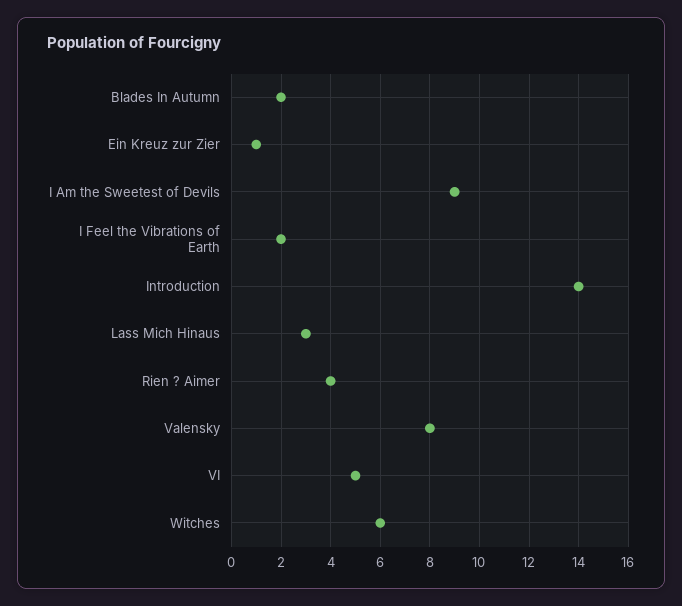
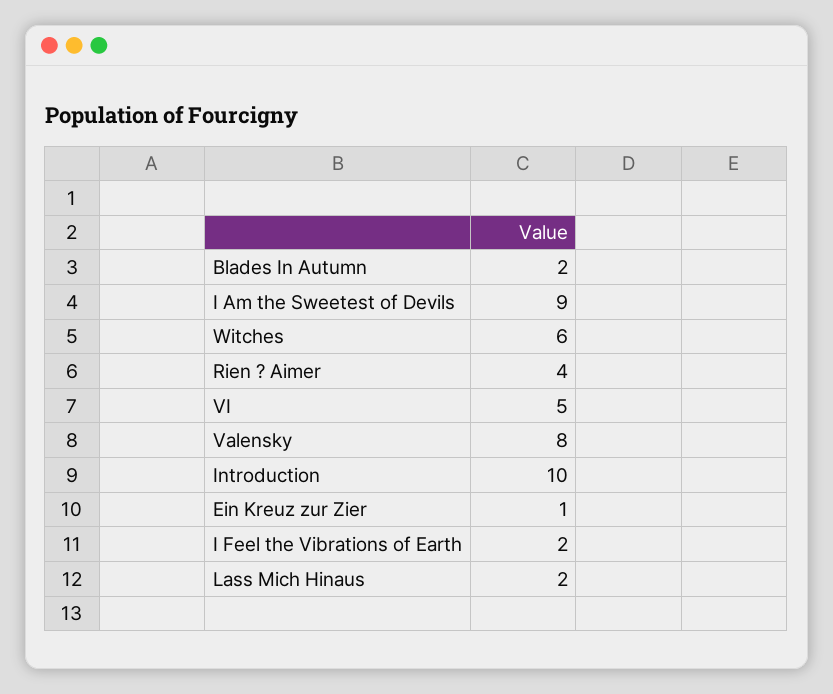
  {
    "Blades In Autumn": 2,
    "Ein Kreuz zur Zier": 1,
    "I Am the Sweetest of Devils": 9,
    "I Feel the Vibrations of Earth": 2,
-   "Introduction": 14,
+   "Introduction": 10,
-   "Lass Mich Hinaus": 3,
+   "Lass Mich Hinaus": 2,
    "Rien ? Aimer": 4,
    "Valensky": 8,
    "VI": 5,
    "Witches": 6
  }

